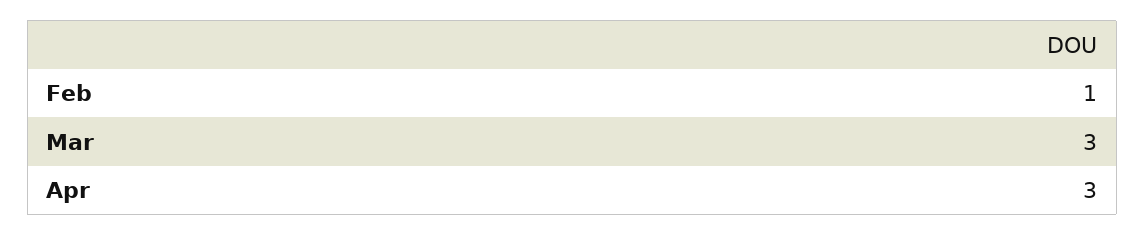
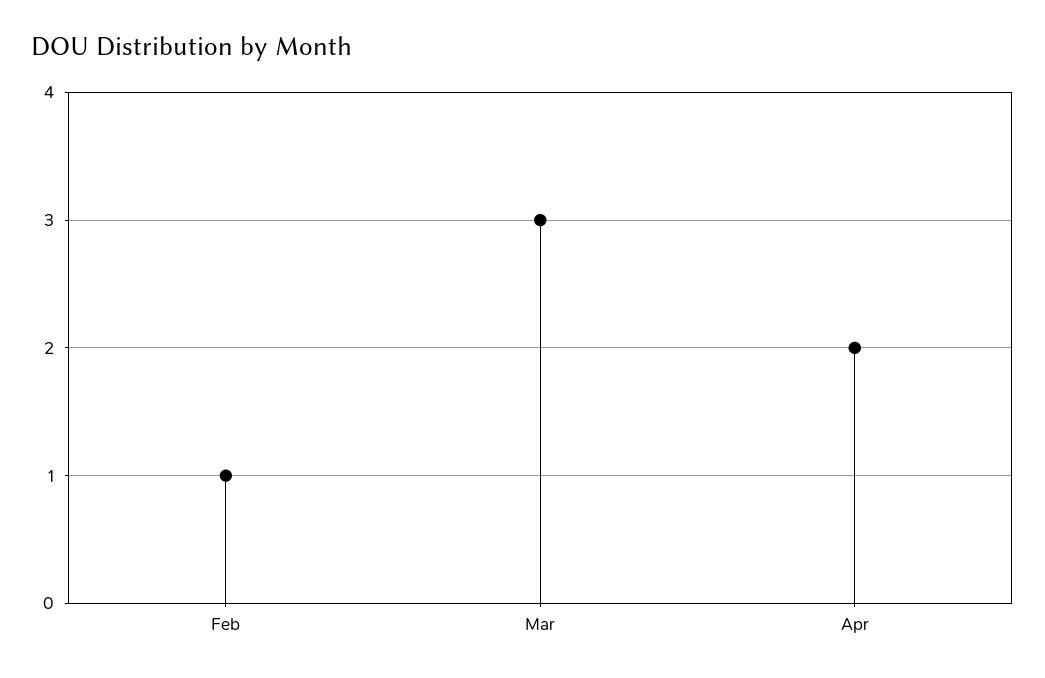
  {
    "Feb": 1,
    "Mar": 3,
-   "Apr": 3
+   "Apr": 2
  }

